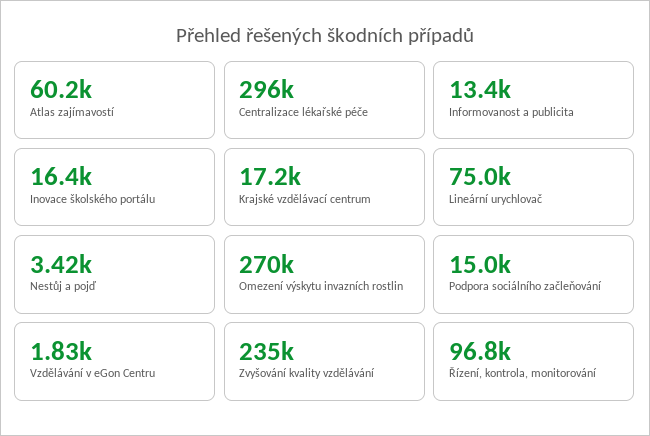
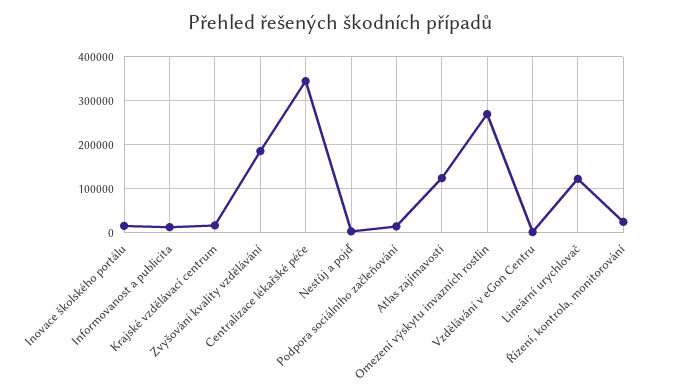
  {
-   "Atlas zajímavostí": 60200,
+   "Atlas zajímavostí": 120000,
-   "Centralizace lékařské péče": 296000,
+   "Centralizace lékařské péče": 340000,
    "Informovanost a publicita": 13400,
    "Inovace školského portálu": 16400,
    "Krajské vzdělávací centrum": 17200,
-   "Lineární urychlovač": 75000,
+   "Lineární urychlovač": 120000,
    "Nestůj a pojď": 3420,
    "Omezení výskytu invazních rostlin": 270000,
    "Podpora sociálního začleňování": 15000,
    "Vzdělávání v eGon Centru": 1830,
-   "Zvyšování kvality vzdělávání": 235000,
+   "Zvyšování kvality vzdělávání": 180000,
-   "Řízení, kontrola, monitorování": 96800
+   "Řízení, kontrola, monitorování": 20000
  }

